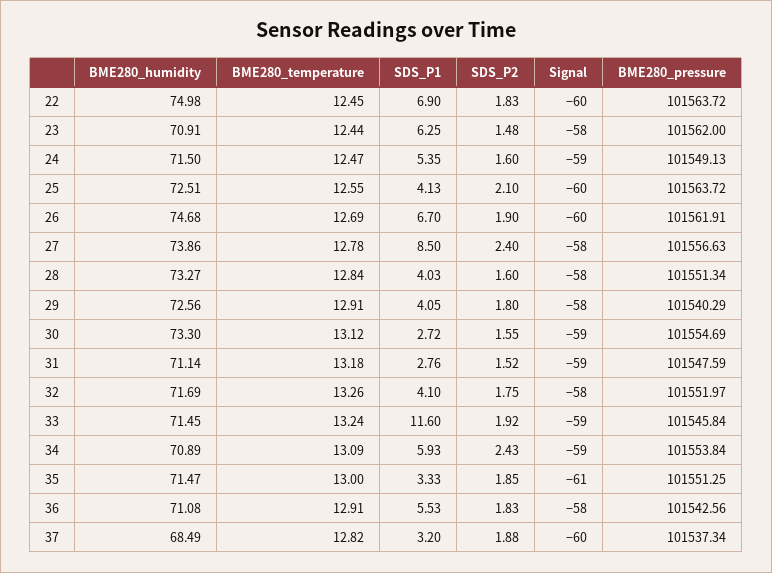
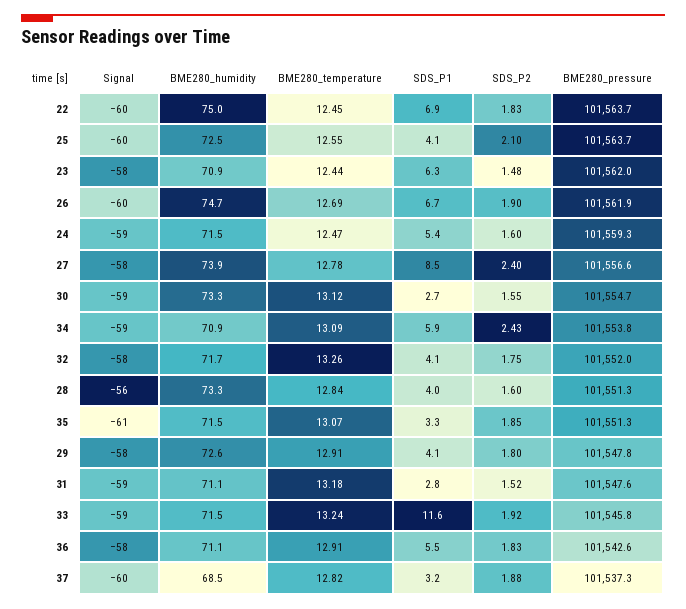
  {
    "BME280_humidity": {
      "22": 74.98,
      "23": 70.91,
      "24": 71.5,
      "25": 72.51,
      "26": 74.68,
      "27": 73.86,
      "28": 73.27,
      "29": 72.56,
      "30": 73.3,
      "31": 71.14,
      "32": 71.69,
      "33": 71.45,
      "34": 70.89,
      "35": 71.47,
      "36": 71.08,
      "37": 68.49
    },
    "BME280_temperature": {
      "22": 12.45,
      "23": 12.44,
      "24": 12.47,
      "25": 12.55,
      "26": 12.69,
      "27": 12.78,
      "28": 12.84,
      "29": 12.91,
      "30": 13.12,
      "31": 13.18,
      "32": 13.26,
      "33": 13.24,
      "34": 13.09,
-     "35": 13,
+     "35": 13.07,
      "36": 12.91,
      "37": 12.82
    },
    "SDS_P1": {
      "22": 6.9,
      "23": 6.25,
      "24": 5.35,
      "25": 4.13,
      "26": 6.7,
      "27": 8.5,
      "28": 4.03,
      "29": 4.05,
      "30": 2.72,
      "31": 2.76,
      "32": 4.1,
      "33": 11.6,
      "34": 5.93,
      "35": 3.33,
      "36": 5.53,
      "37": 3.2
    },
    "SDS_P2": {
      "22": 1.83,
      "23": 1.48,
      "24": 1.6,
      "25": 2.1,
      "26": 1.9,
      "27": 2.4,
      "28": 1.6,
      "29": 1.8,
      "30": 1.55,
      "31": 1.52,
      "32": 1.75,
      "33": 1.92,
      "34": 2.43,
      "35": 1.85,
      "36": 1.83,
      "37": 1.88
    },
    "Signal": {
      "22": -60,
      "23": -58,
      "24": -59,
      "25": -60,
      "26": -60,
      "27": -58,
-     "28": -58,
+     "28": -56,
      "29": -58,
      "30": -59,
      "31": -59,
      "32": -58,
      "33": -59,
      "34": -59,
      "35": -61,
      "36": -58,
      "37": -60
    },
    "BME280_pressure": {
      "22": 101563.72,
      "23": 101562,
-     "24": 101549.13,
+     "24": 101559.3,
      "25": 101563.72,
      "26": 101561.91,
      "27": 101556.63,
      "28": 101551.34,
-     "29": 101540.29,
+     "29": 101547.8,
      "30": 101554.69,
      "31": 101547.59,
      "32": 101551.97,
      "33": 101545.84,
      "34": 101553.84,
      "35": 101551.25,
      "36": 101542.56,
      "37": 101537.34
    }
  }

